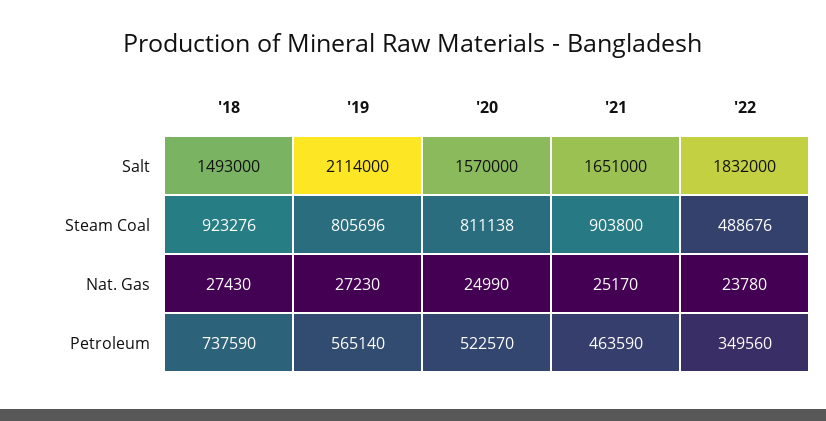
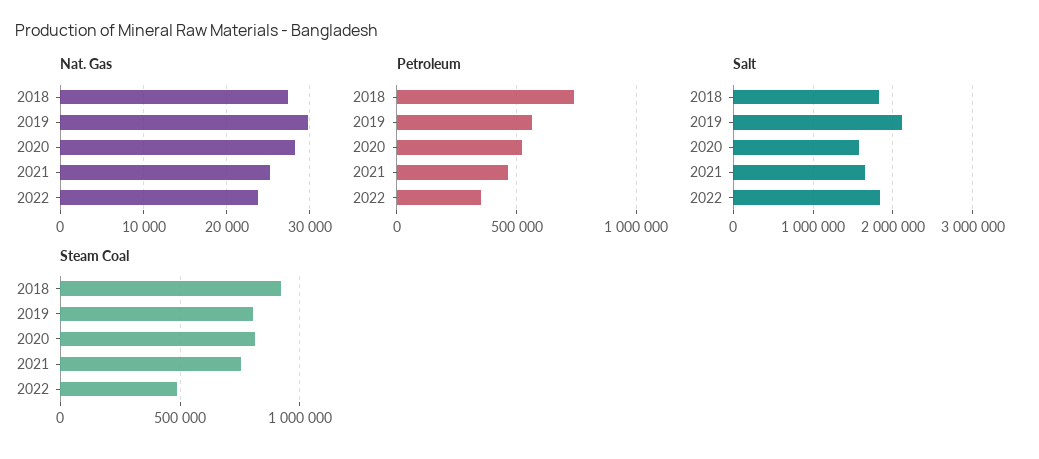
  {
    "Salt": {
-     "'18": 1493000,
+     "'18": 1800000,
      "'19": 2114000,
      "'20": 1570000,
      "'21": 1651000,
      "'22": 1832000
    },
    "Steam Coal": {
      "'18": 923276,
      "'19": 805696,
      "'20": 811138,
-     "'21": 903800,
+     "'21": 750000,
      "'22": 488676
    },
    "Nat. Gas": {
      "'18": 27430,
-     "'19": 27230,
+     "'19": 30000,
-     "'20": 24990,
+     "'20": 28000,
      "'21": 25170,
      "'22": 23780
    },
    "Petroleum": {
      "'18": 737590,
      "'19": 565140,
      "'20": 522570,
      "'21": 463590,
      "'22": 349560
    }
  }

